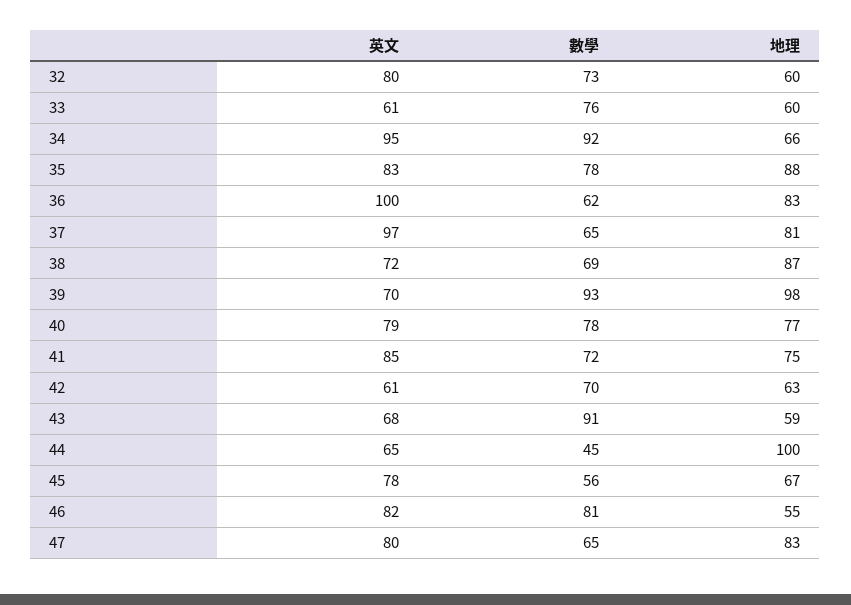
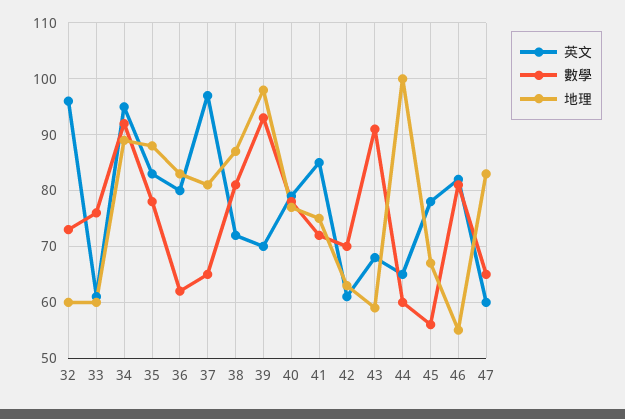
  {
    "英文": {
-     "32": 80,
+     "32": 95,
      "33": 61,
      "34": 95,
      "35": 83,
-     "36": 100,
+     "36": 80,
      "37": 97,
      "38": 72,
      "39": 70,
      "40": 79,
      "41": 85,
      "42": 61,
      "43": 68,
      "44": 65,
      "45": 78,
      "46": 82,
-     "47": 80
+     "47": 60
    },
    "數學": {
      "32": 73,
      "33": 76,
      "34": 92,
      "35": 78,
      "36": 62,
      "37": 65,
-     "38": 69,
+     "38": 80,
      "39": 93,
      "40": 78,
      "41": 72,
      "42": 70,
      "43": 91,
-     "44": 45,
+     "44": 60,
      "45": 56,
      "46": 81,
      "47": 65
    },
    "地理": {
      "32": 60,
      "33": 60,
-     "34": 66,
+     "34": 90,
      "35": 88,
      "36": 83,
      "37": 81,
      "38": 87,
      "39": 98,
      "40": 77,
      "41": 75,
      "42": 63,
      "43": 59,
      "44": 100,
      "45": 67,
      "46": 55,
      "47": 83
    }
  }

